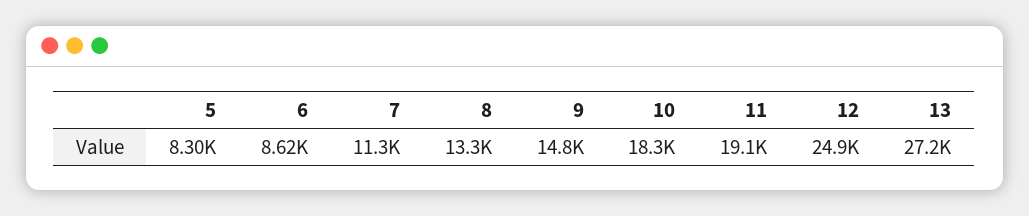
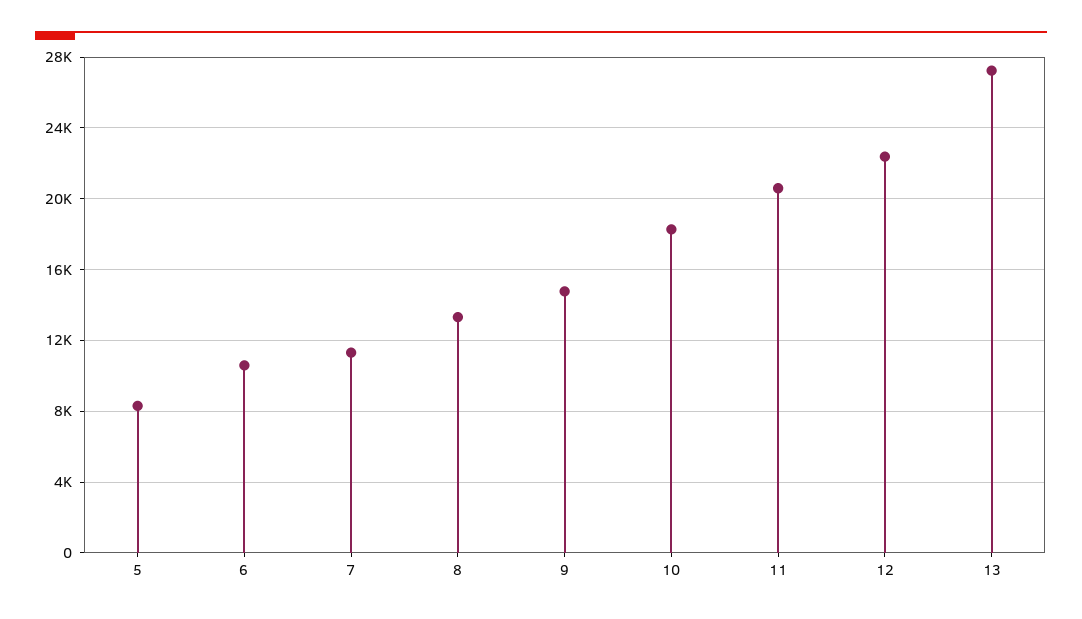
  {
    "5": 8300,
-   "6": 8620,
+   "6": 10500,
    "7": 11300,
    "8": 13300,
    "9": 14800,
    "10": 18300,
-   "11": 19100,
+   "11": 20500,
-   "12": 24900,
+   "12": 22500,
    "13": 27200
  }

